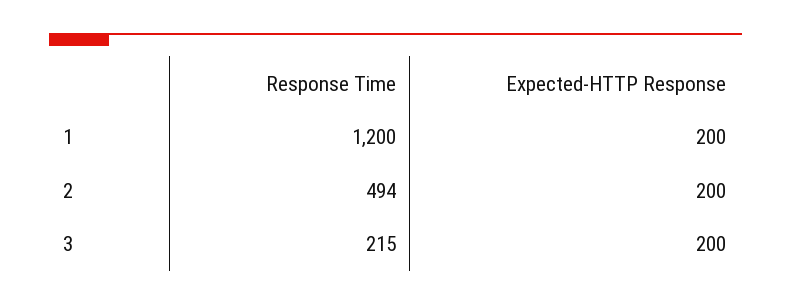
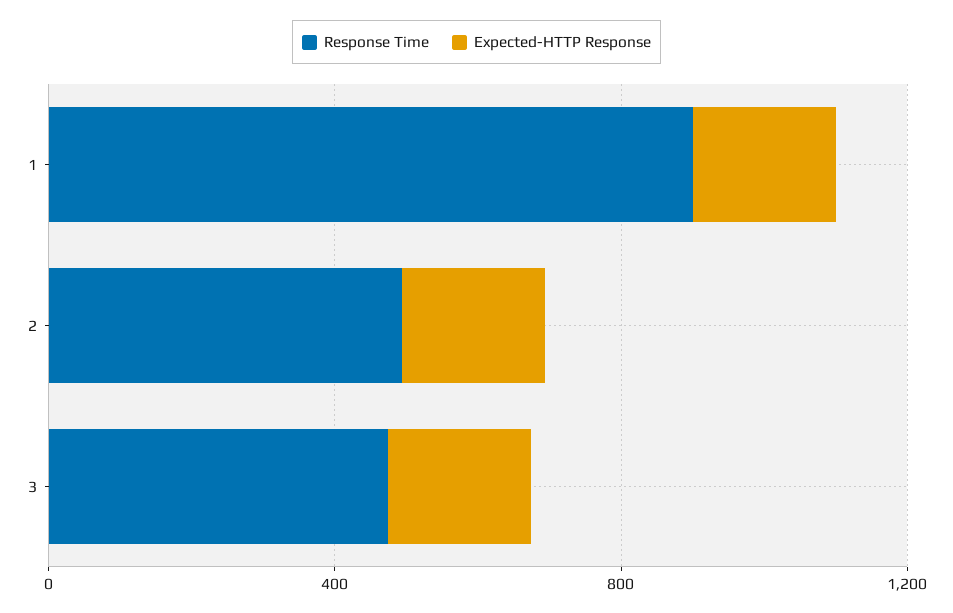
  {
    "Response Time": {
-     "1": 1200,
+     "1": 900,
      "2": 494,
-     "3": 215
+     "3": 500
    },
    "Expected-HTTP Response": {
      "1": 200,
      "2": 200,
      "3": 200
    }
  }

